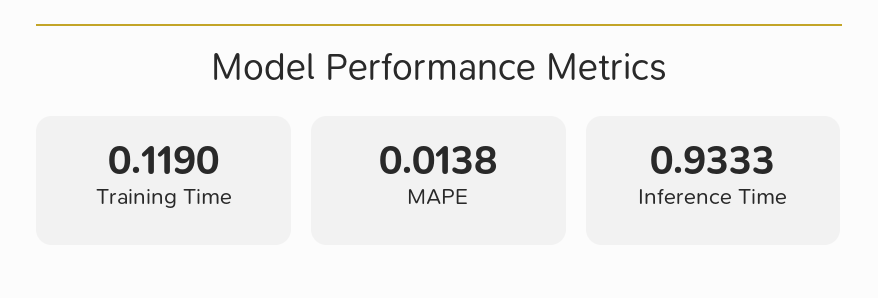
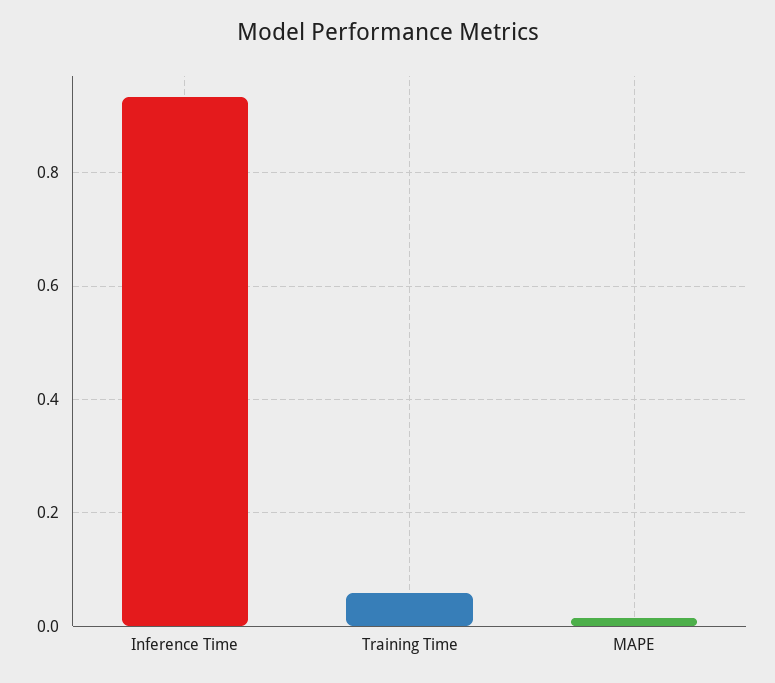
  {
-   "Training Time": 0.119,
+   "Training Time": 0.06,
    "MAPE": 0.0138,
    "Inference Time": 0.9333
  }

